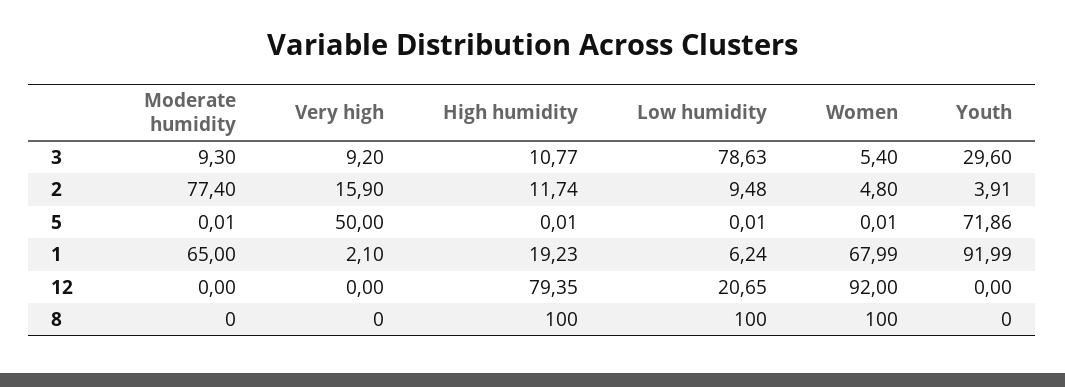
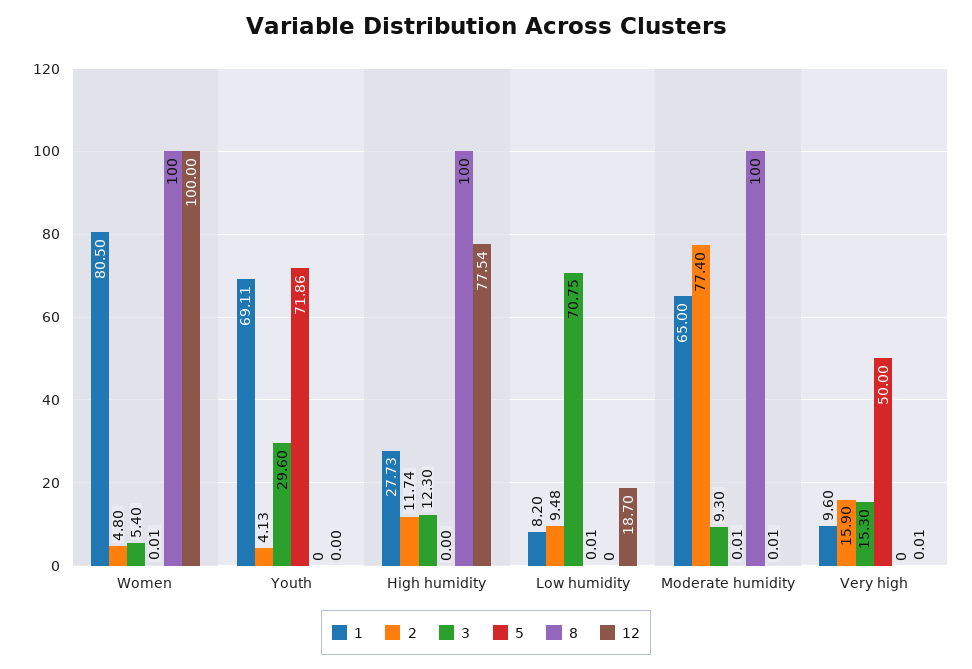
  {
    "3": {
      "Moderate humidity": 9.3,
-     "Very high": 9.2,
+     "Very high": 15.3,
-     "High humidity": 10.77,
+     "High humidity": 12.3,
-     "Low humidity": 78.63,
+     "Low humidity": 70.75,
      "Women": 5.4,
      "Youth": 29.6
    },
    "2": {
      "Moderate humidity": 77.4,
      "Very high": 15.9,
      "High humidity": 11.74,
      "Low humidity": 9.48,
      "Women": 4.8,
-     "Youth": 3.91
+     "Youth": 4.13
    },
    "5": {
      "Moderate humidity": 0.01,
      "Very high": 50,
-     "High humidity": 0.01,
+     "High humidity": 0,
      "Low humidity": 0.01,
      "Women": 0.01,
      "Youth": 71.86
    },
    "1": {
      "Moderate humidity": 65,
-     "Very high": 2.1,
+     "Very high": 9.6,
-     "High humidity": 19.23,
+     "High humidity": 27.73,
-     "Low humidity": 6.24,
+     "Low humidity": 8.2,
-     "Women": 67.99,
+     "Women": 80.5,
-     "Youth": 91.99
+     "Youth": 69.11
    },
    "12": {
-     "Moderate humidity": 0,
+     "Moderate humidity": 0.01,
-     "Very high": 0,
+     "Very high": 0.01,
-     "High humidity": 79.35,
+     "High humidity": 77.54,
-     "Low humidity": 20.65,
+     "Low humidity": 18.7,
-     "Women": 92,
+     "Women": 100,
      "Youth": 0
    },
    "8": {
-     "Moderate humidity": 0,
+     "Moderate humidity": 100,
      "Very high": 0,
      "High humidity": 100,
-     "Low humidity": 100,
+     "Low humidity": 0,
      "Women": 100,
      "Youth": 0
    }
  }

